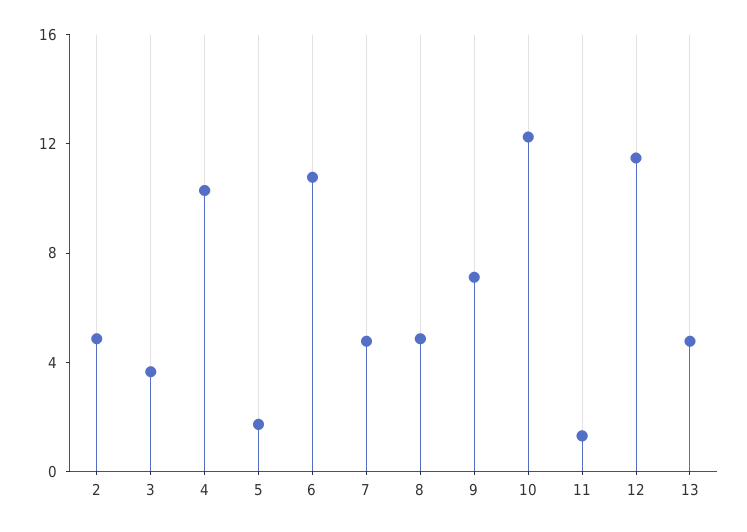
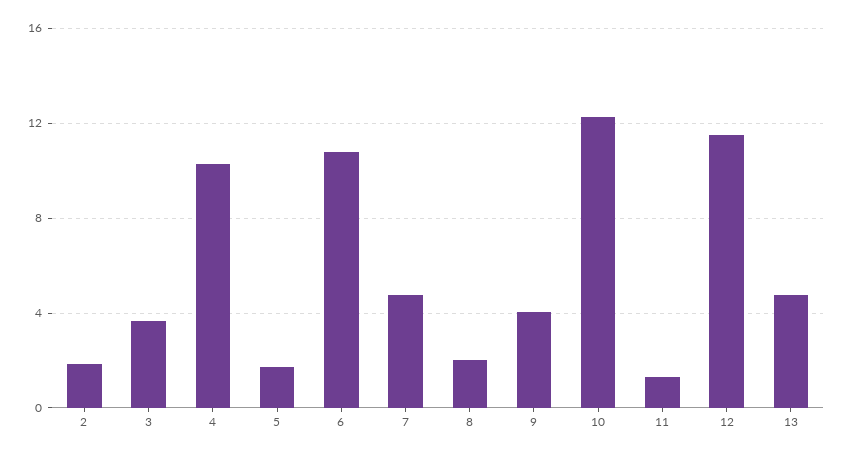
  {
-   "2": 5,
+   "2": 2,
    "3": 3.5,
    "4": 10.5,
    "5": 1.5,
    "6": 11,
    "7": 5,
-   "8": 5,
+   "8": 2,
-   "9": 7,
+   "9": 4,
    "10": 12.5,
    "11": 1.5,
    "12": 11.5,
    "13": 5
  }

